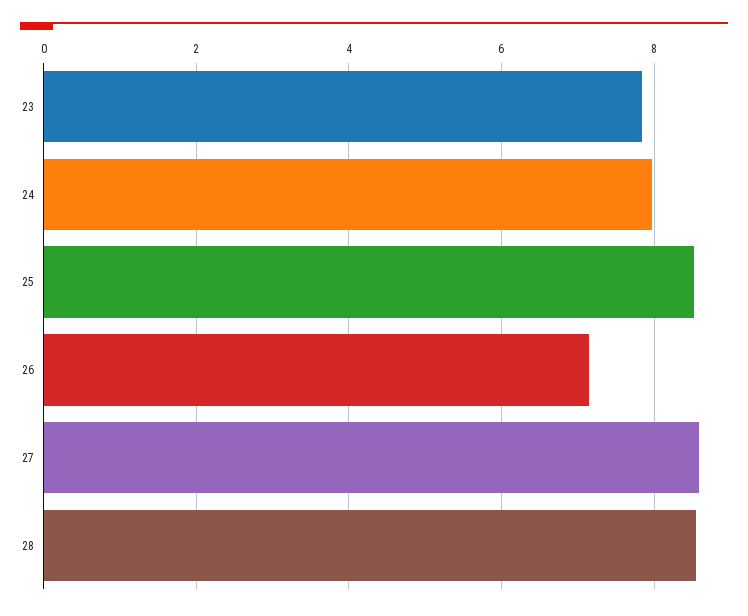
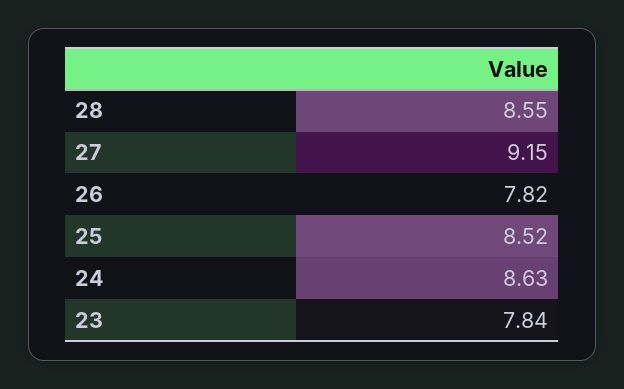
  {
    "23": 7.84,
-   "24": 8,
+   "24": 8.63,
    "25": 8.52,
-   "26": 7.2,
+   "26": 7.82,
-   "27": 8.6,
+   "27": 9.15,
    "28": 8.55
  }

